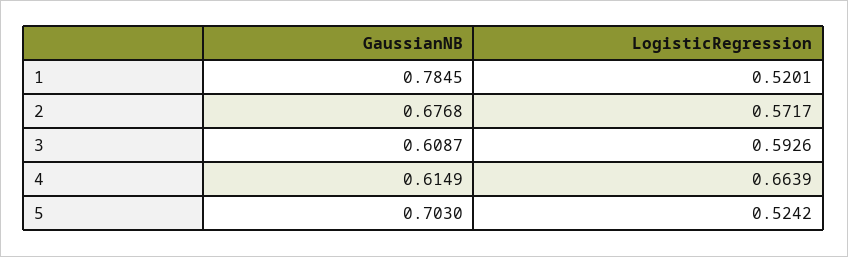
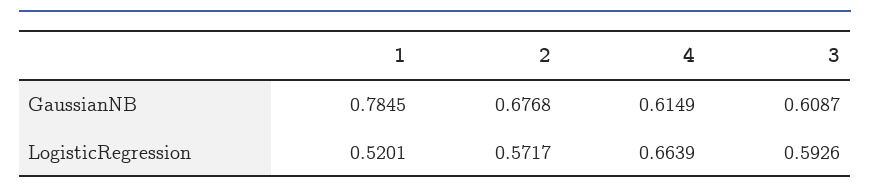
  {
    "GaussianNB": {
      "1": 0.7845,
      "2": 0.6768,
      "3": 0.6087,
-     "4": 0.6149,
+     "4": 0.6149
-     "5": 0.703
    },
    "LogisticRegression": {
      "1": 0.5201,
      "2": 0.5717,
      "3": 0.5926,
-     "4": 0.6639,
+     "4": 0.6639
-     "5": 0.5242
    }
  }

